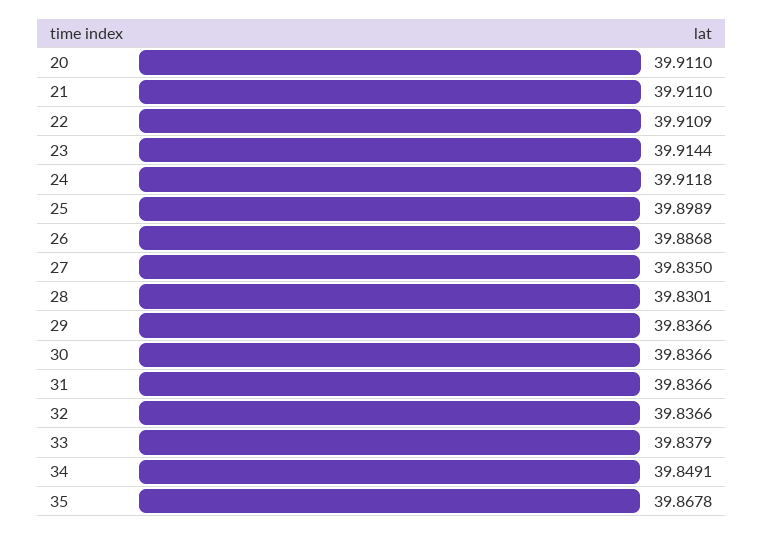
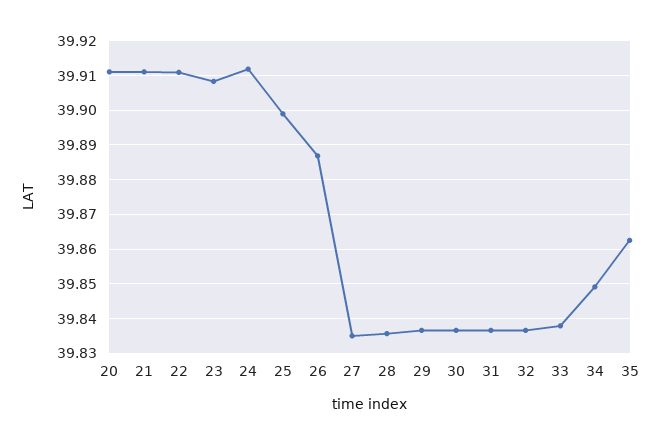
  {
    "20": 39.911,
    "21": 39.911,
    "22": 39.9109,
-   "23": 39.9144,
+   "23": 39.908,
    "24": 39.9118,
    "25": 39.8989,
    "26": 39.8868,
    "27": 39.835,
-   "28": 39.8301,
+   "28": 39.836,
    "29": 39.8366,
    "30": 39.8366,
    "31": 39.8366,
    "32": 39.8366,
    "33": 39.8379,
    "34": 39.8491,
-   "35": 39.8678
+   "35": 39.862
  }

